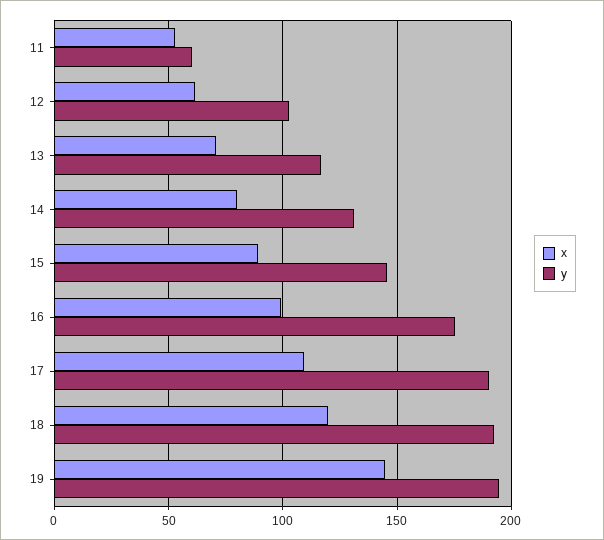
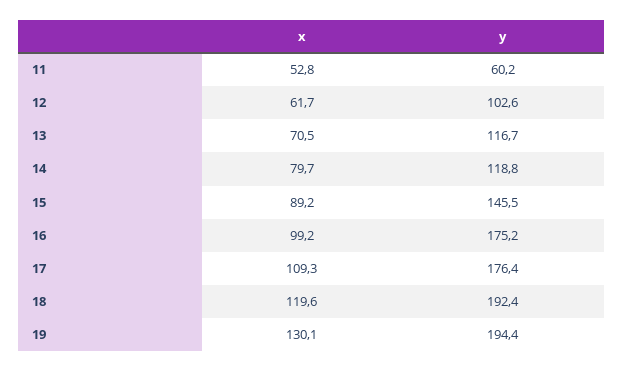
  {
    "x": {
      "11": 52.8,
      "12": 61.7,
      "13": 70.5,
      "14": 79.7,
      "15": 89.2,
      "16": 99.2,
      "17": 109.3,
      "18": 119.6,
-     "19": 145
+     "19": 130.1
    },
    "y": {
      "11": 60.2,
      "12": 102.6,
      "13": 116.7,
-     "14": 130,
+     "14": 118.8,
      "15": 145.5,
      "16": 175.2,
-     "17": 190,
+     "17": 176.4,
      "18": 192.4,
      "19": 194.4
    }
  }

